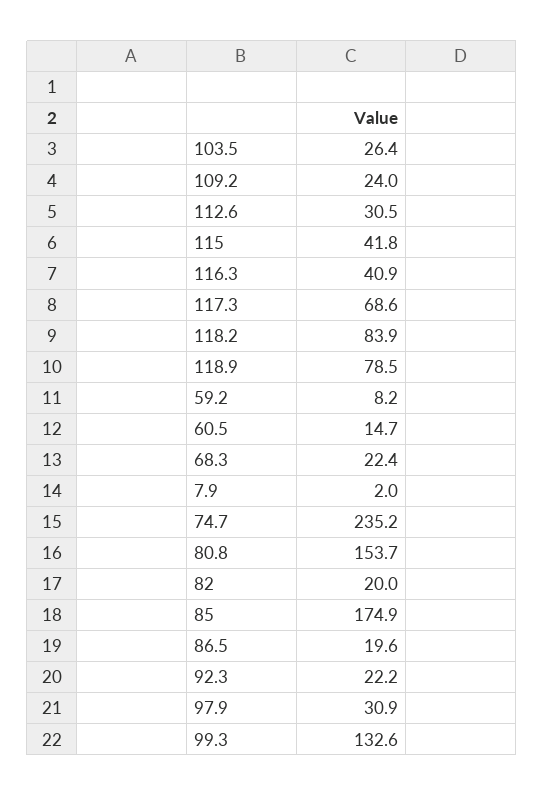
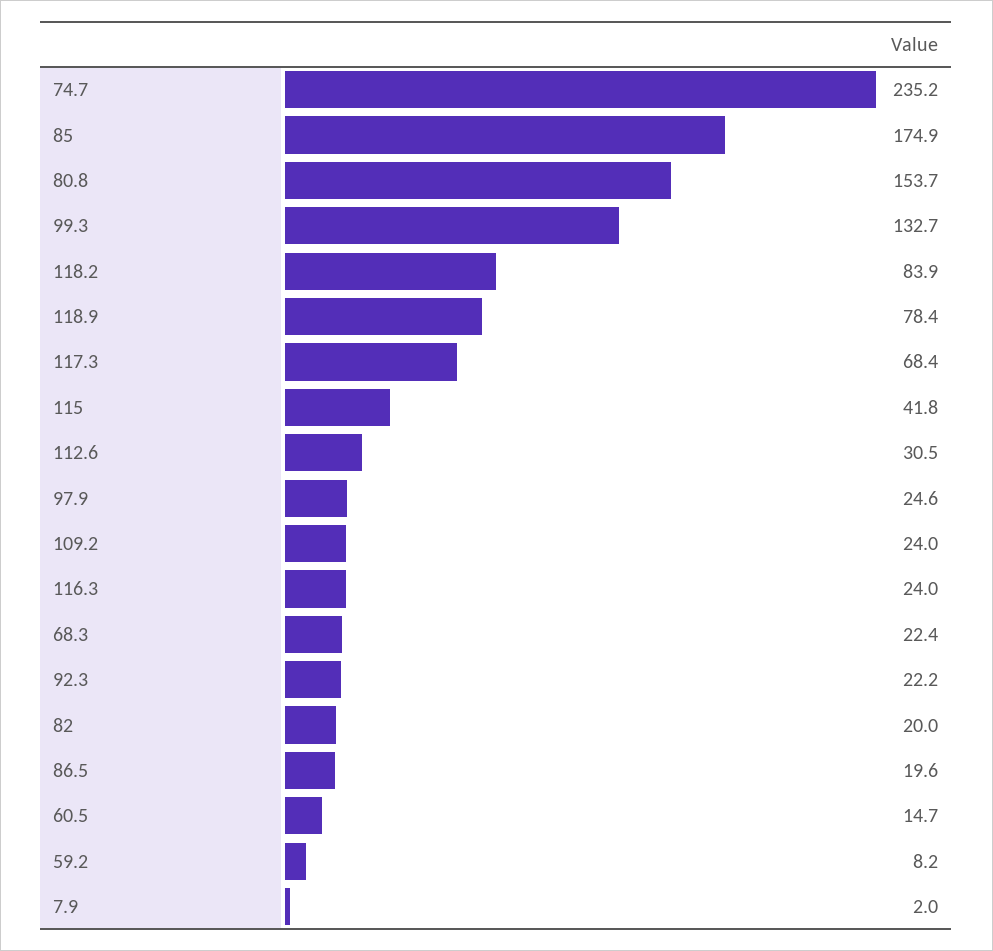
  {
-   "103.5": 26.4,
    "109.2": 24,
    "112.6": 30.5,
    "115": 41.8,
-   "116.3": 40.9,
+   "116.3": 24,
-   "117.3": 68.6,
+   "117.3": 68.4,
    "118.2": 83.9,
-   "118.9": 78.5,
+   "118.9": 78.4,
    "59.2": 8.2,
    "60.5": 14.7,
    "68.3": 22.4,
    "7.9": 2,
    "74.7": 235.2,
    "80.8": 153.7,
    "82": 20,
    "85": 174.9,
    "86.5": 19.6,
    "92.3": 22.2,
-   "97.9": 30.9,
+   "97.9": 24.6,
-   "99.3": 132.6
+   "99.3": 132.7
  }

